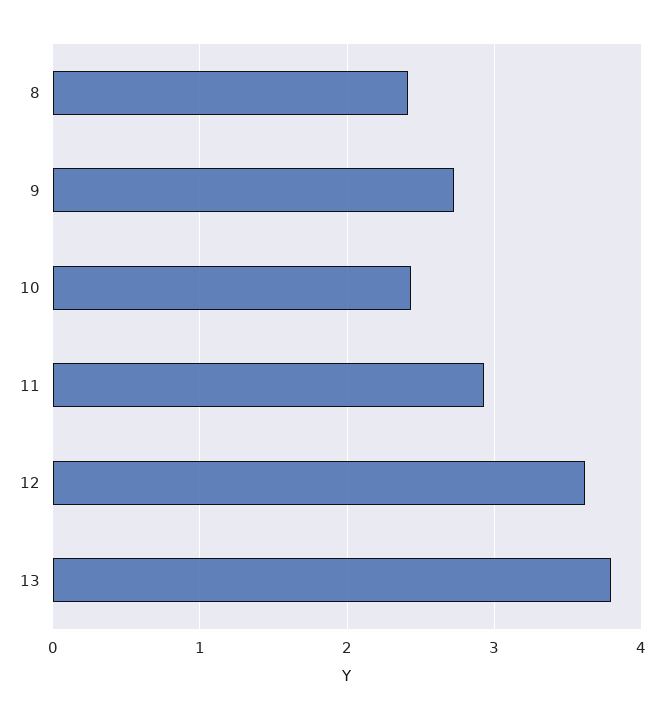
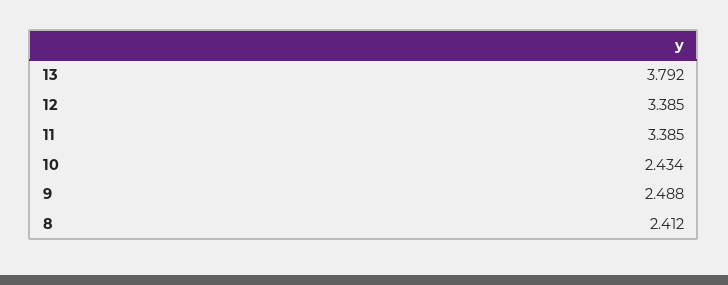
  {
    "8": 2.412,
-   "9": 2.7,
+   "9": 2.488,
    "10": 2.434,
-   "11": 2.9,
+   "11": 3.385,
-   "12": 3.6,
+   "12": 3.385,
    "13": 3.792
  }

